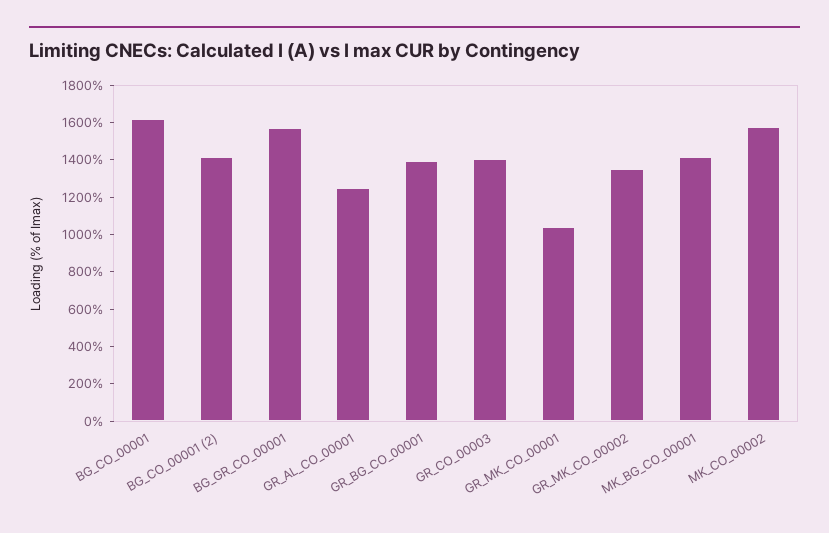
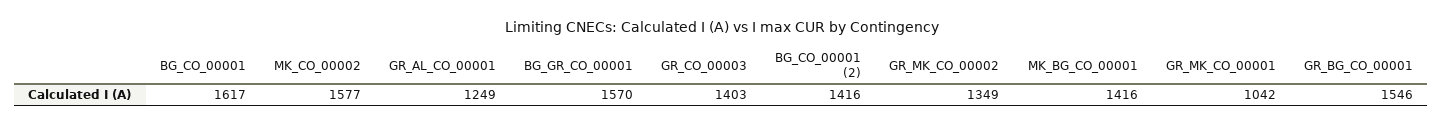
  {
    "BG_CO_00001": 1617,
    "BG_CO_00001 (2)": 1416,
    "BG_GR_CO_00001": 1570,
    "GR_AL_CO_00001": 1249,
-   "GR_BG_CO_00001": 1400,
+   "GR_BG_CO_00001": 1546,
    "GR_CO_00003": 1403,
    "GR_MK_CO_00001": 1042,
    "GR_MK_CO_00002": 1349,
    "MK_BG_CO_00001": 1416,
    "MK_CO_00002": 1577
  }

